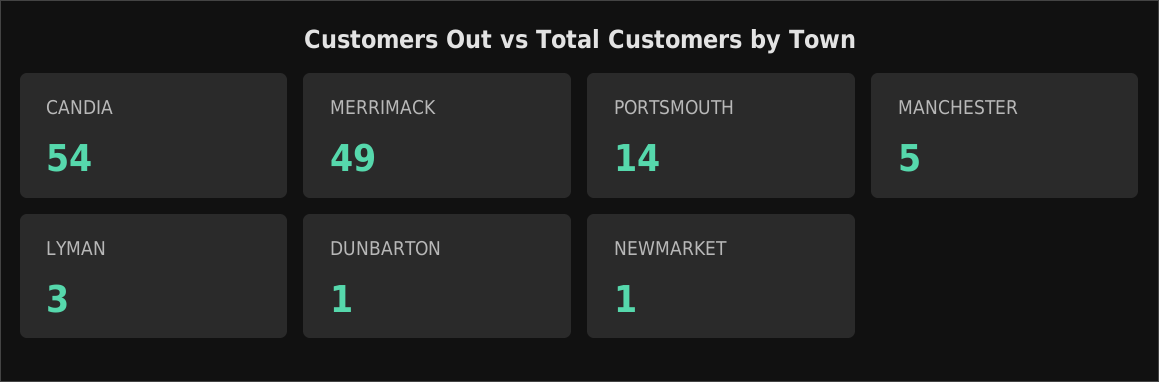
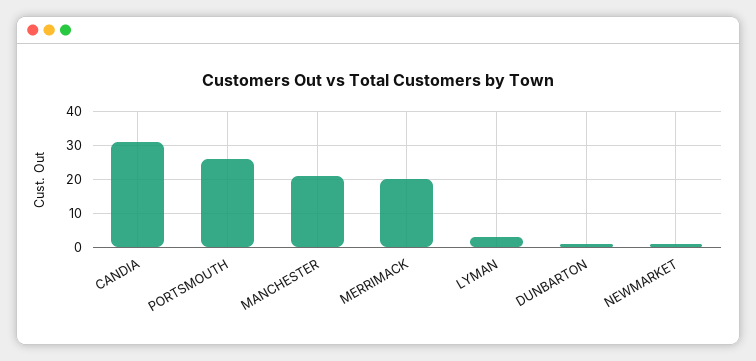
  {
-   "CANDIA": 54,
+   "CANDIA": 30,
-   "MERRIMACK": 49,
+   "MERRIMACK": 20,
-   "PORTSMOUTH": 14,
+   "PORTSMOUTH": 25,
-   "MANCHESTER": 5,
+   "MANCHESTER": 20,
    "LYMAN": 3,
    "DUNBARTON": 1,
    "NEWMARKET": 1
  }

